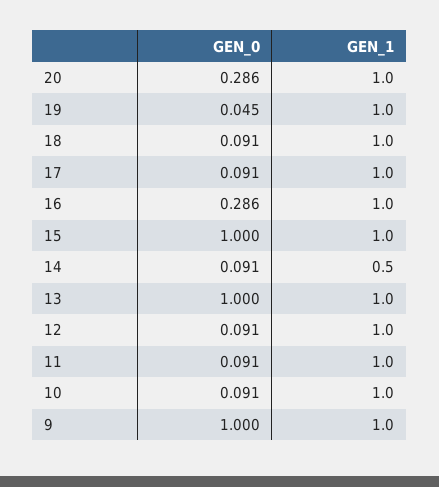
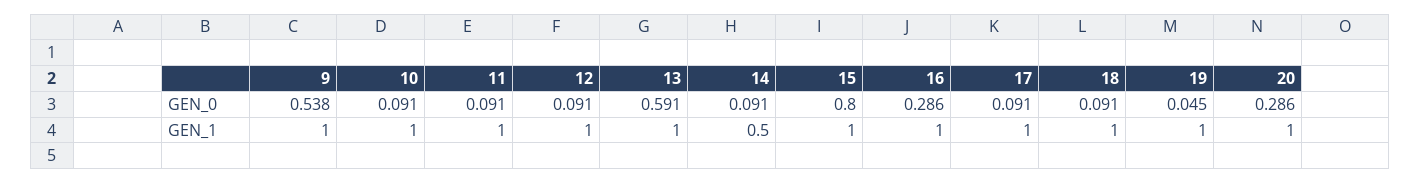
  {
    "GEN_0": {
      "20": 0.286,
      "19": 0.045,
      "18": 0.091,
      "17": 0.091,
      "16": 0.286,
-     "15": 1,
+     "15": 0.8,
      "14": 0.091,
-     "13": 1,
+     "13": 0.591,
      "12": 0.091,
      "11": 0.091,
      "10": 0.091,
-     "9": 1
+     "9": 0.538
    },
    "GEN_1": {
      "20": 1,
      "19": 1,
      "18": 1,
      "17": 1,
      "16": 1,
      "15": 1,
      "14": 0.5,
      "13": 1,
      "12": 1,
      "11": 1,
      "10": 1,
      "9": 1
    }
  }

